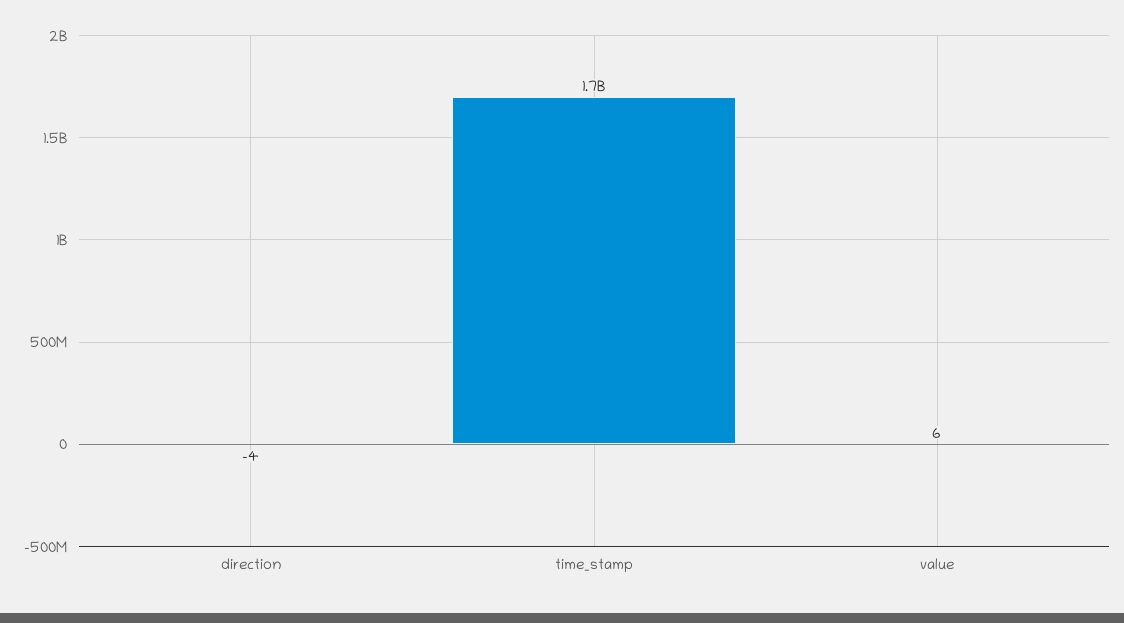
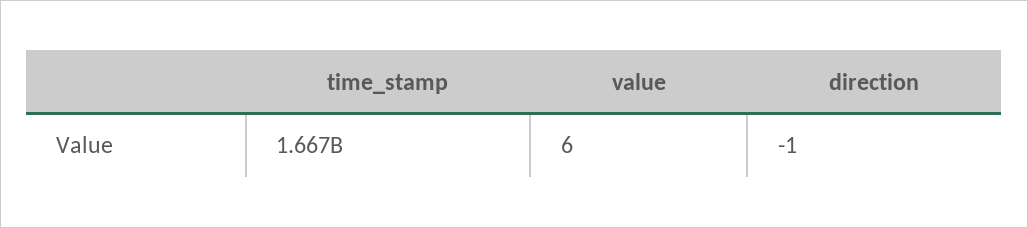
  {
-   "direction": -4,
+   "direction": -1,
    "time_stamp": 1667000000,
    "value": 6
  }

